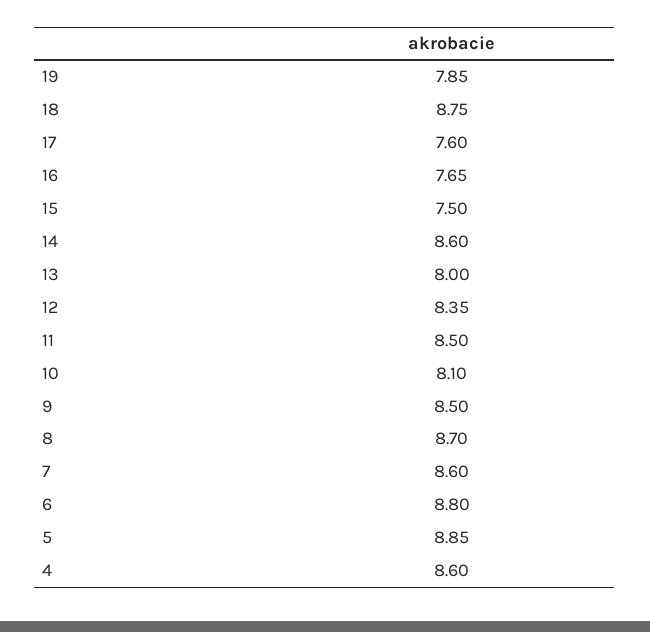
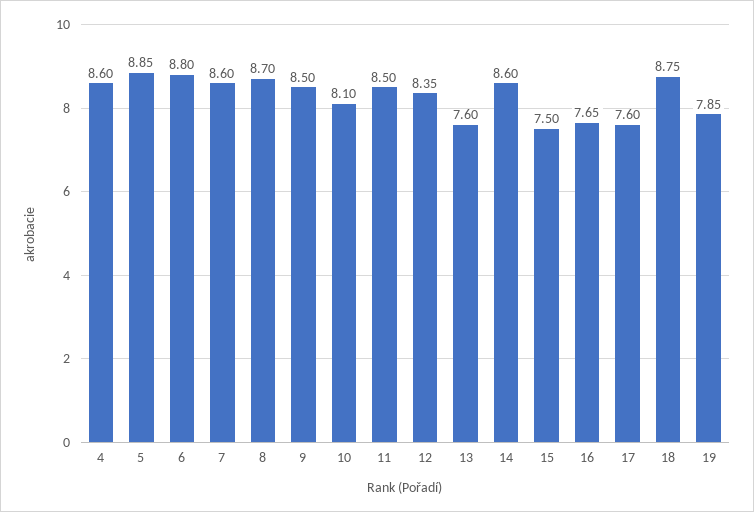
  {
    "19": 7.85,
    "18": 8.75,
    "17": 7.6,
    "16": 7.65,
    "15": 7.5,
    "14": 8.6,
-   "13": 8,
+   "13": 7.6,
    "12": 8.35,
    "11": 8.5,
    "10": 8.1,
    "9": 8.5,
    "8": 8.7,
    "7": 8.6,
    "6": 8.8,
    "5": 8.85,
    "4": 8.6
  }

